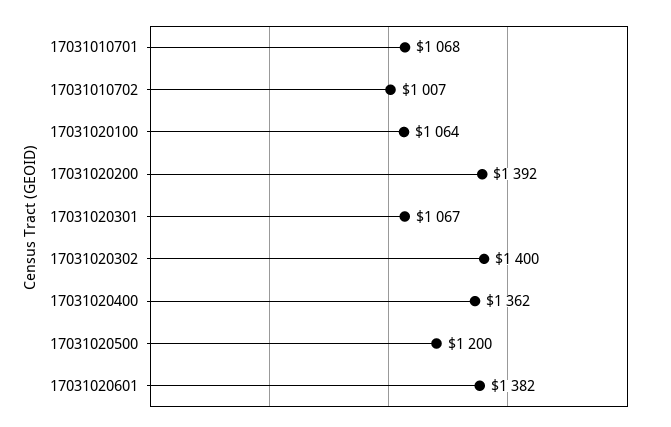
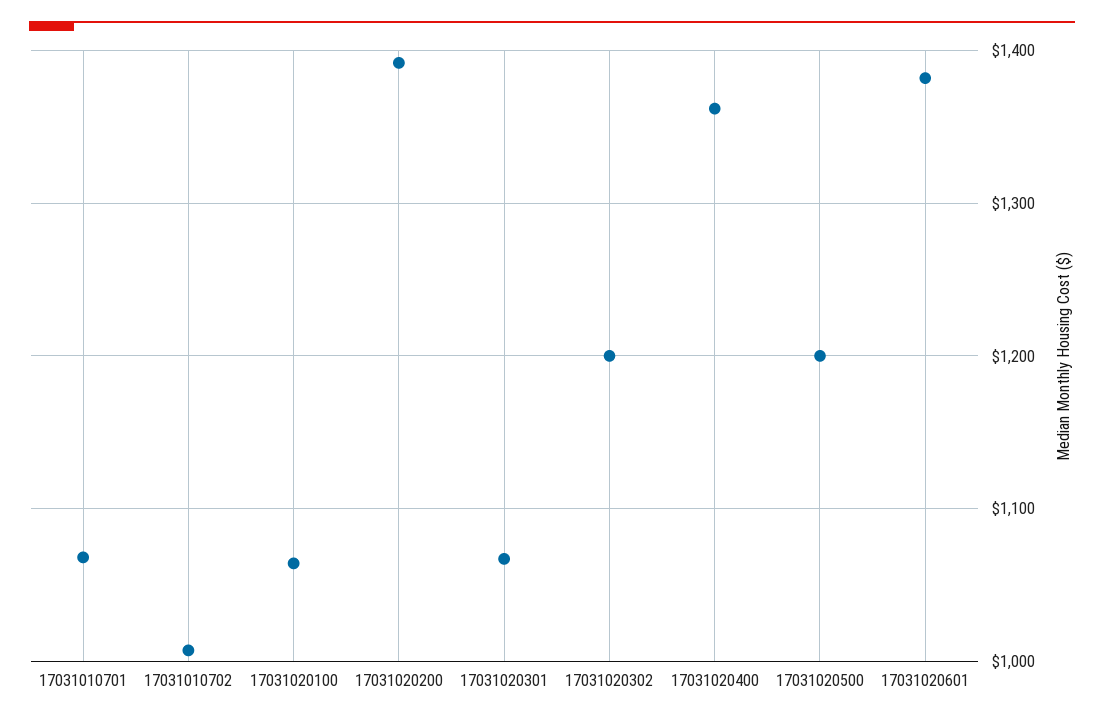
  {
    "17031010701": 1068,
    "17031010702": 1007,
    "17031020100": 1064,
    "17031020200": 1392,
    "17031020301": 1067,
-   "17031020302": 1400,
+   "17031020302": 1200,
    "17031020400": 1362,
    "17031020500": 1200,
    "17031020601": 1382
  }

